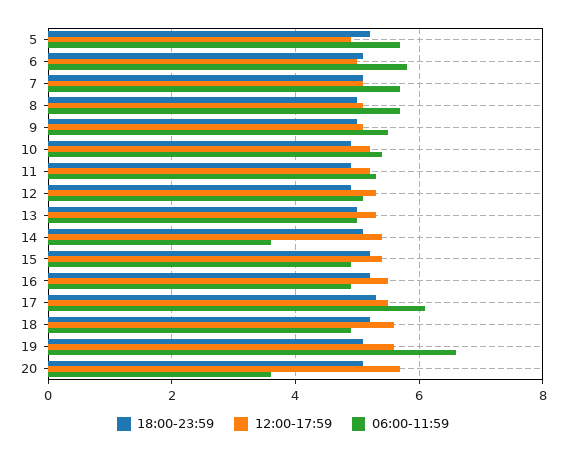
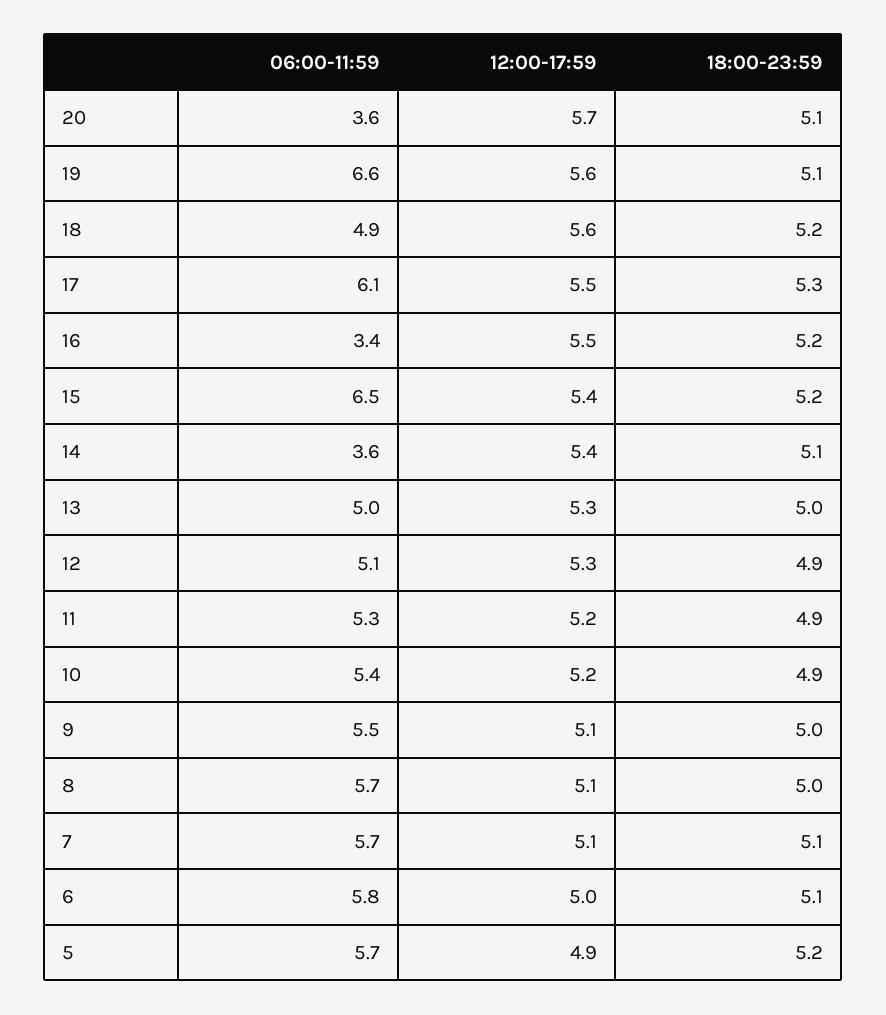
  {
    "18:00-23:59": {
      "5": 5.2,
      "6": 5.1,
      "7": 5.1,
      "8": 5,
      "9": 5,
      "10": 4.9,
      "11": 4.9,
      "12": 4.9,
      "13": 5,
      "14": 5.1,
      "15": 5.2,
      "16": 5.2,
      "17": 5.3,
      "18": 5.2,
      "19": 5.1,
      "20": 5.1
    },
    "12:00-17:59": {
      "5": 4.9,
      "6": 5,
      "7": 5.1,
      "8": 5.1,
      "9": 5.1,
      "10": 5.2,
      "11": 5.2,
      "12": 5.3,
      "13": 5.3,
      "14": 5.4,
      "15": 5.4,
      "16": 5.5,
      "17": 5.5,
      "18": 5.6,
      "19": 5.6,
      "20": 5.7
    },
    "06:00-11:59": {
      "5": 5.7,
      "6": 5.8,
      "7": 5.7,
      "8": 5.7,
      "9": 5.5,
      "10": 5.4,
      "11": 5.3,
      "12": 5.1,
      "13": 5,
      "14": 3.6,
-     "15": 5,
+     "15": 6.5,
-     "16": 5,
+     "16": 3.4,
      "17": 6.1,
      "18": 4.9,
      "19": 6.6,
      "20": 3.6
    }
  }

